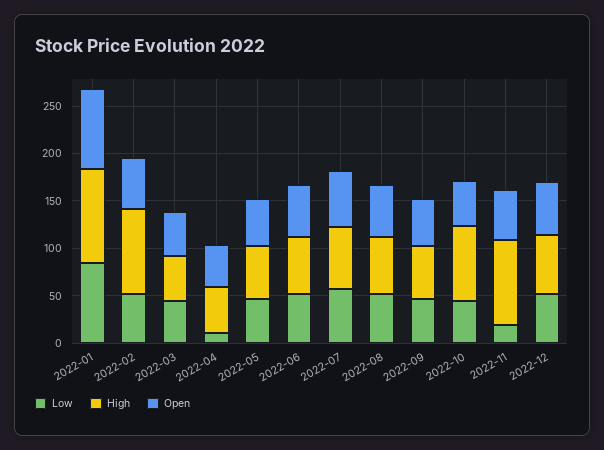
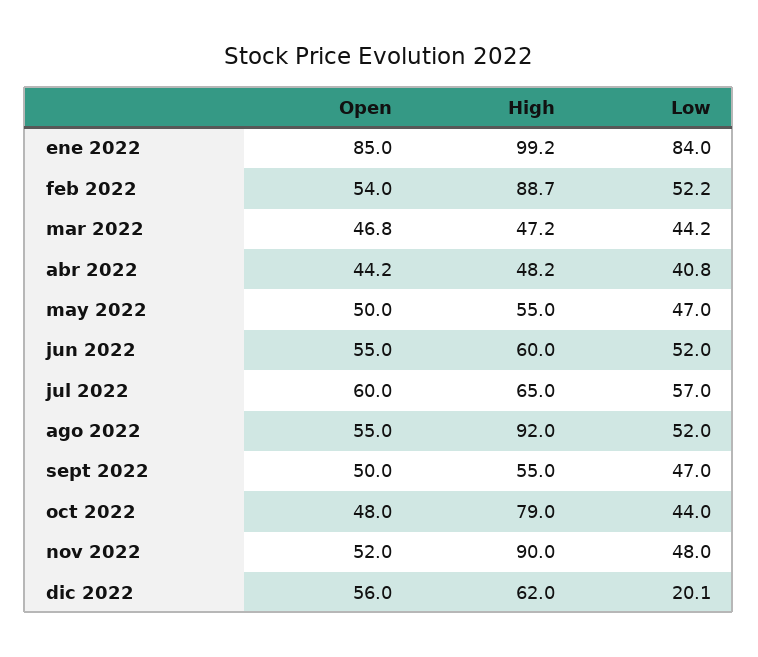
  {
    "Low": {
      "2022-01": 84,
      "2022-02": 52.2,
      "2022-03": 44.2,
-     "2022-04": 10,
+     "2022-04": 40.8,
      "2022-05": 47,
      "2022-06": 52,
      "2022-07": 57,
      "2022-08": 52,
      "2022-09": 47,
      "2022-10": 44,
-     "2022-11": 20,
+     "2022-11": 48,
-     "2022-12": 50
+     "2022-12": 20.1
    },
    "High": {
      "2022-01": 99.2,
      "2022-02": 88.7,
      "2022-03": 47.2,
      "2022-04": 48.2,
      "2022-05": 55,
      "2022-06": 60,
      "2022-07": 65,
-     "2022-08": 60,
+     "2022-08": 92,
      "2022-09": 55,
      "2022-10": 79,
      "2022-11": 90,
      "2022-12": 62
    },
    "Open": {
      "2022-01": 85,
      "2022-02": 54,
      "2022-03": 46.8,
      "2022-04": 44.2,
      "2022-05": 50,
      "2022-06": 55,
      "2022-07": 60,
      "2022-08": 55,
      "2022-09": 50,
      "2022-10": 48,
      "2022-11": 52,
      "2022-12": 56
    }
  }

